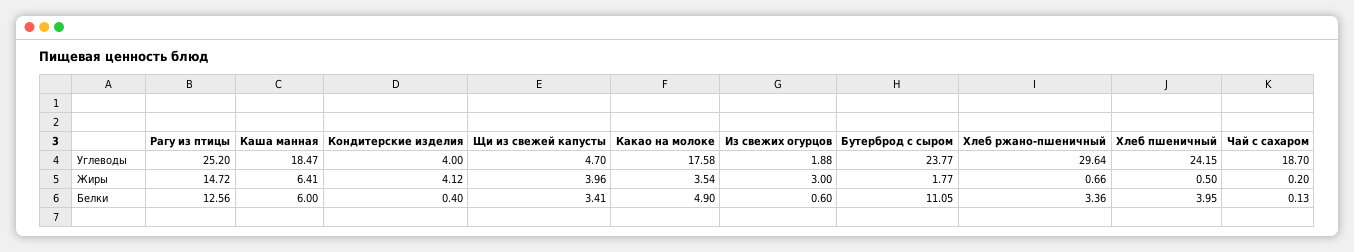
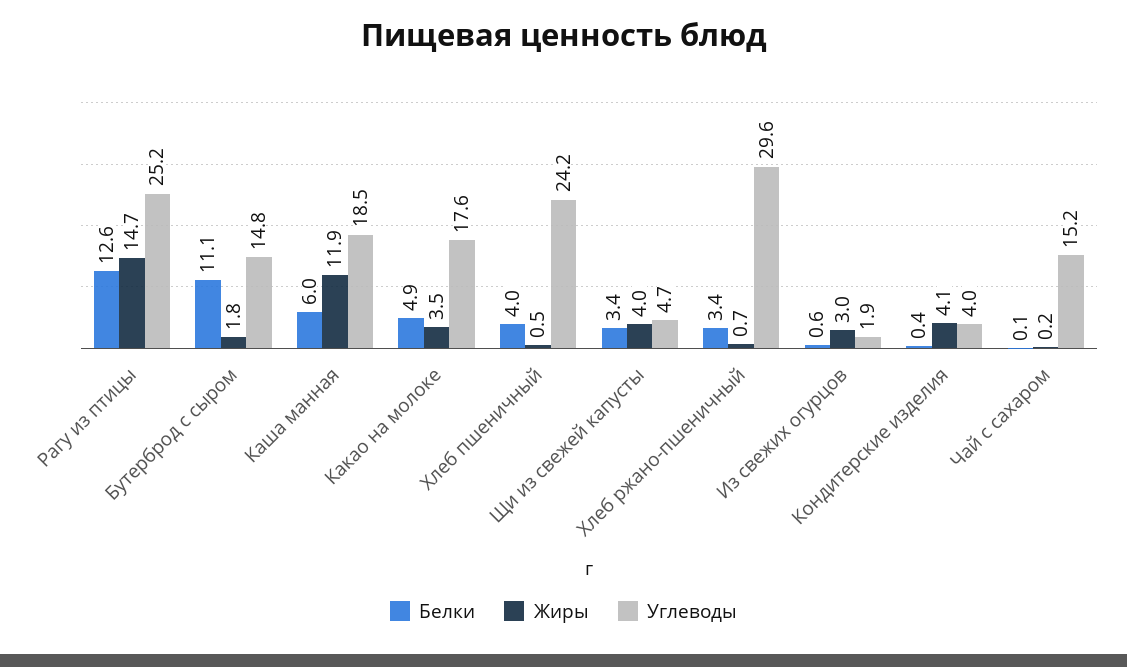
  {
    "Углеводы": {
      "Рагу из птицы": 25.2,
      "Каша манная": 18.47,
      "Кондитерские изделия": 4,
      "Щи из свежей капусты": 4.7,
      "Какао на молоке": 17.58,
      "Из свежих огурцов": 1.88,
-     "Бутерброд с сыром": 23.77,
+     "Бутерброд с сыром": 14.8,
      "Хлеб ржано-пшеничный": 29.64,
      "Хлеб пшеничный": 24.15,
-     "Чай с сахаром": 18.7
+     "Чай с сахаром": 15.2
    },
    "Жиры": {
      "Рагу из птицы": 14.72,
-     "Каша манная": 6.41,
+     "Каша манная": 11.9,
      "Кондитерские изделия": 4.12,
      "Щи из свежей капусты": 3.96,
      "Какао на молоке": 3.54,
      "Из свежих огурцов": 3,
      "Бутерброд с сыром": 1.77,
      "Хлеб ржано-пшеничный": 0.66,
      "Хлеб пшеничный": 0.5,
      "Чай с сахаром": 0.2
    },
    "Белки": {
      "Рагу из птицы": 12.56,
      "Каша манная": 6,
      "Кондитерские изделия": 0.4,
      "Щи из свежей капусты": 3.41,
      "Какао на молоке": 4.9,
      "Из свежих огурцов": 0.6,
      "Бутерброд с сыром": 11.05,
      "Хлеб ржано-пшеничный": 3.36,
      "Хлеб пшеничный": 3.95,
      "Чай с сахаром": 0.13
    }
  }

